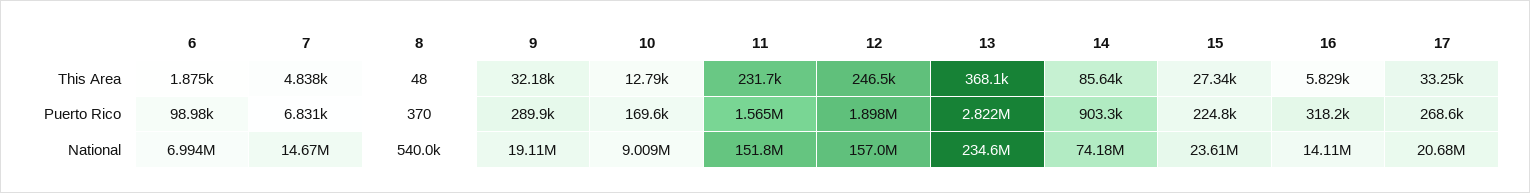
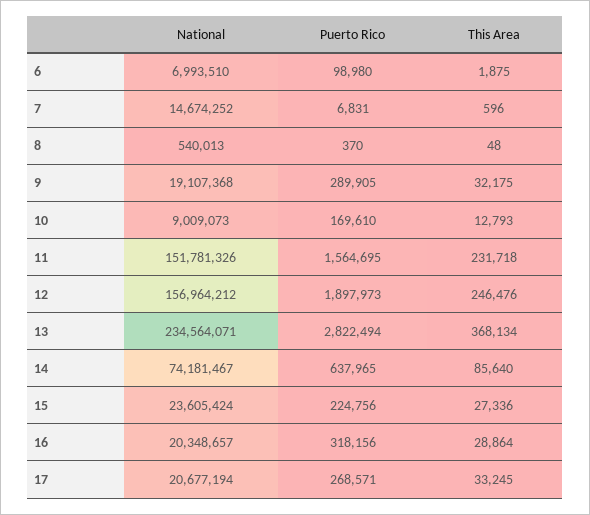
  {
    "6": {
      "This Area": 1875,
      "Puerto Rico": 98980,
      "National": 6993510
    },
    "7": {
-     "This Area": 4838,
+     "This Area": 596,
      "Puerto Rico": 6831,
      "National": 14674252
    },
    "8": {
      "This Area": 48,
      "Puerto Rico": 370,
      "National": 540013
    },
    "9": {
      "This Area": 32175,
      "Puerto Rico": 289905,
      "National": 19107368
    },
    "10": {
      "This Area": 12793,
      "Puerto Rico": 169610,
      "National": 9009073
    },
    "11": {
      "This Area": 231718,
      "Puerto Rico": 1564695,
      "National": 151781326
    },
    "12": {
      "This Area": 246476,
      "Puerto Rico": 1897973,
      "National": 156964212
    },
    "13": {
      "This Area": 368134,
      "Puerto Rico": 2822494,
      "National": 234564071
    },
    "14": {
      "This Area": 85640,
-     "Puerto Rico": 903300,
+     "Puerto Rico": 637965,
      "National": 74181467
    },
    "15": {
      "This Area": 27336,
      "Puerto Rico": 224756,
      "National": 23605424
    },
    "16": {
-     "This Area": 5829,
+     "This Area": 28864,
      "Puerto Rico": 318156,
-     "National": 14110000
+     "National": 20348657
    },
    "17": {
      "This Area": 33245,
      "Puerto Rico": 268571,
      "National": 20677194
    }
  }

